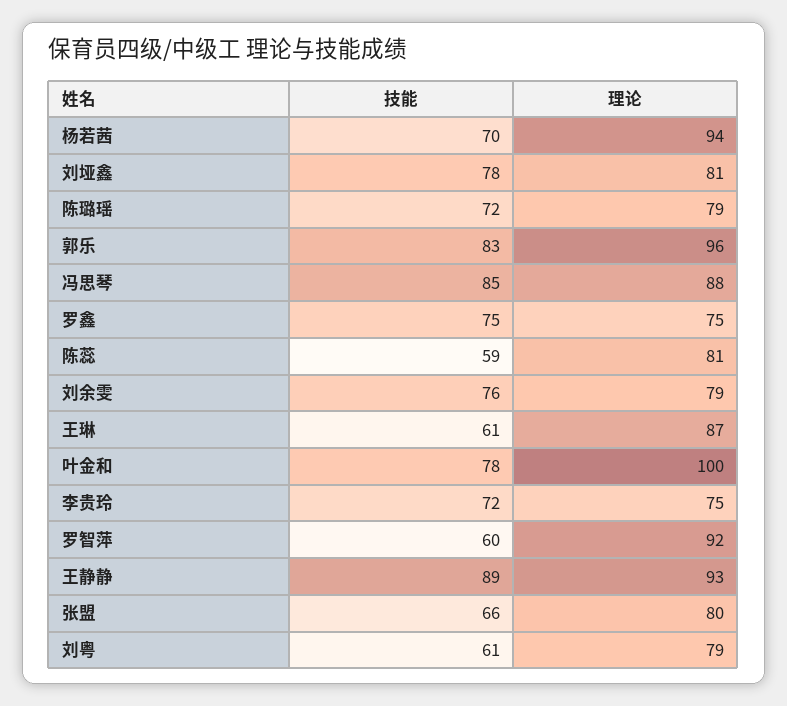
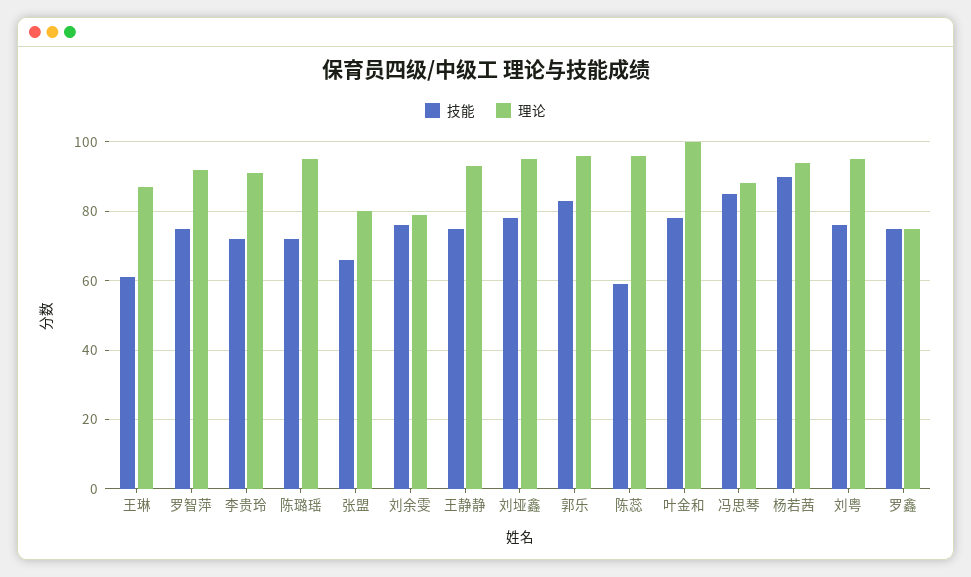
  {
    "技能": {
-     "杨若茜": 70,
+     "杨若茜": 90,
      "刘垭鑫": 78,
      "陈璐瑶": 72,
      "郭乐": 83,
      "冯思琴": 85,
      "罗鑫": 75,
      "陈蕊": 59,
      "刘余雯": 76,
      "王琳": 61,
      "叶金和": 78,
      "李贵玲": 72,
-     "罗智萍": 60,
+     "罗智萍": 75,
-     "王静静": 89,
+     "王静静": 75,
      "张盟": 66,
-     "刘粤": 61
+     "刘粤": 75
    },
    "理论": {
      "杨若茜": 94,
-     "刘垭鑫": 81,
+     "刘垭鑫": 95,
-     "陈璐瑶": 79,
+     "陈璐瑶": 95,
      "郭乐": 96,
      "冯思琴": 88,
      "罗鑫": 75,
-     "陈蕊": 81,
+     "陈蕊": 95,
      "刘余雯": 79,
      "王琳": 87,
      "叶金和": 100,
-     "李贵玲": 75,
+     "李贵玲": 90,
      "罗智萍": 92,
      "王静静": 93,
      "张盟": 80,
-     "刘粤": 79
+     "刘粤": 95
    }
  }

